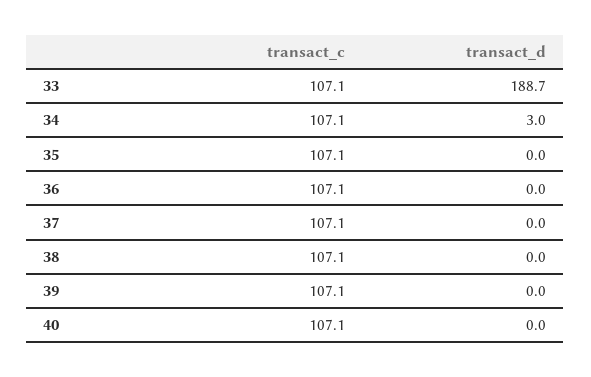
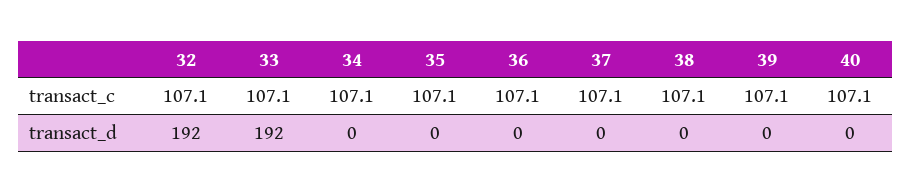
  {
    "transact_c": {
      "33": 107.1,
      "34": 107.1,
      "35": 107.1,
      "36": 107.1,
      "37": 107.1,
      "38": 107.1,
      "39": 107.1,
-     "40": 107.1
+     "40": 107.1,
+     "32": 107.1
    },
    "transact_d": {
-     "33": 188.7,
+     "33": 192,
-     "34": 3,
+     "34": 0,
      "35": 0,
      "36": 0,
      "37": 0,
      "38": 0,
      "39": 0,
-     "40": 0
+     "40": 0,
+     "32": 192
    }
  }

